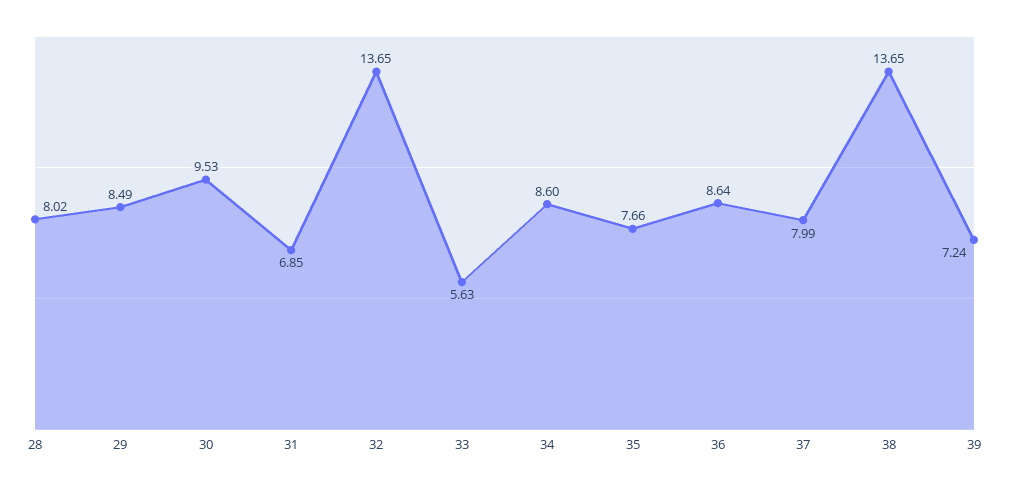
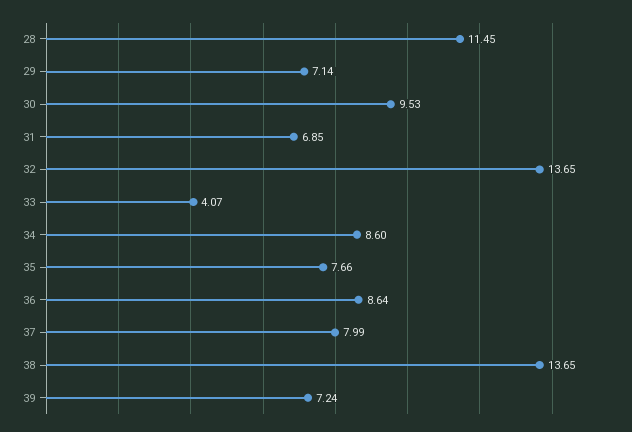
  {
-   "28": 8.02,
+   "28": 11.45,
-   "29": 8.49,
+   "29": 7.14,
    "30": 9.53,
    "31": 6.85,
    "32": 13.65,
-   "33": 5.63,
+   "33": 4.07,
    "34": 8.6,
    "35": 7.66,
    "36": 8.64,
    "37": 7.99,
    "38": 13.65,
    "39": 7.24
  }

